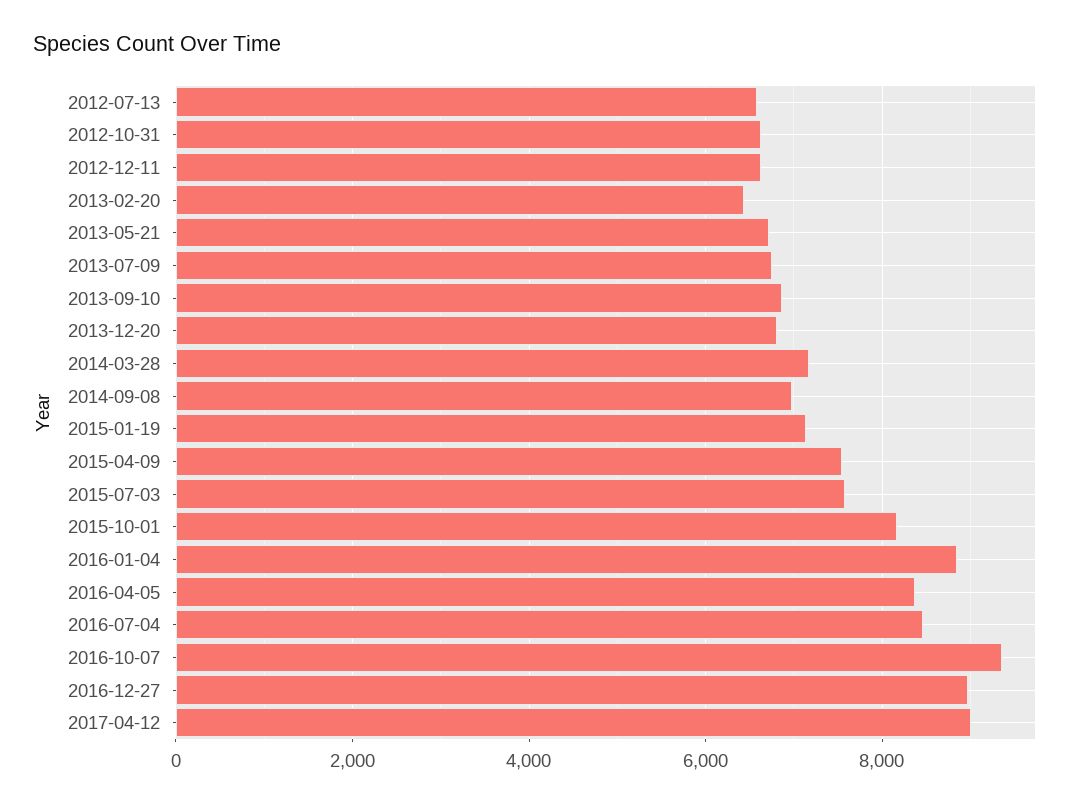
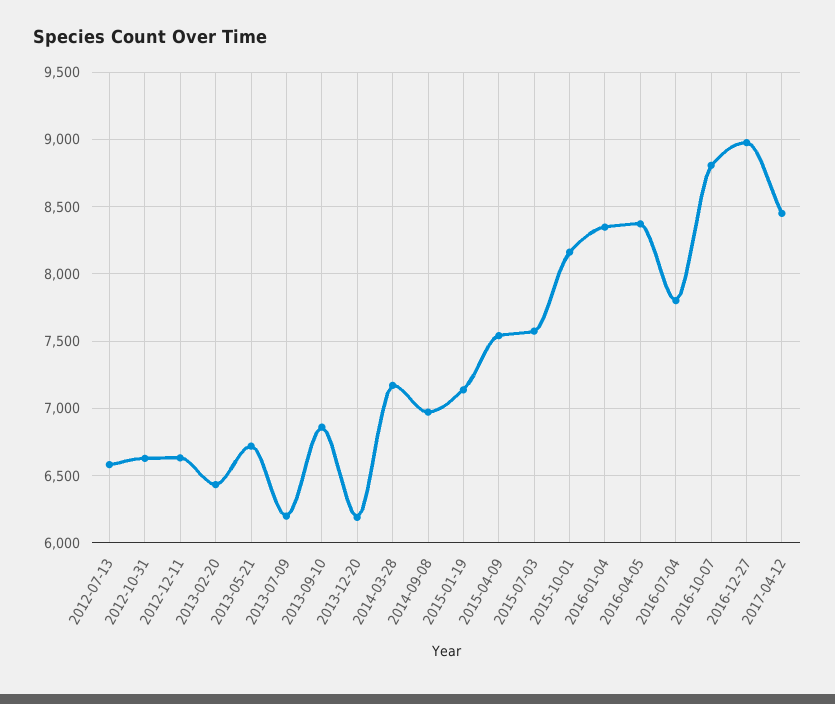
  {
    "2012-07-13": 6600,
    "2012-10-31": 6650,
    "2012-12-11": 6650,
    "2013-02-20": 6450,
    "2013-05-21": 6700,
-   "2013-07-09": 6800,
+   "2013-07-09": 6200,
    "2013-09-10": 6850,
-   "2013-12-20": 6800,
+   "2013-12-20": 6200,
    "2014-03-28": 7150,
    "2014-09-08": 6950,
    "2015-01-19": 7150,
    "2015-04-09": 7550,
    "2015-07-03": 7550,
    "2015-10-01": 8150,
-   "2016-01-04": 8800,
+   "2016-01-04": 8350,
    "2016-04-05": 8350,
-   "2016-07-04": 8400,
+   "2016-07-04": 7800,
-   "2016-10-07": 9400,
+   "2016-10-07": 8800,
    "2016-12-27": 9000,
-   "2017-04-12": 9000
+   "2017-04-12": 8450
  }

